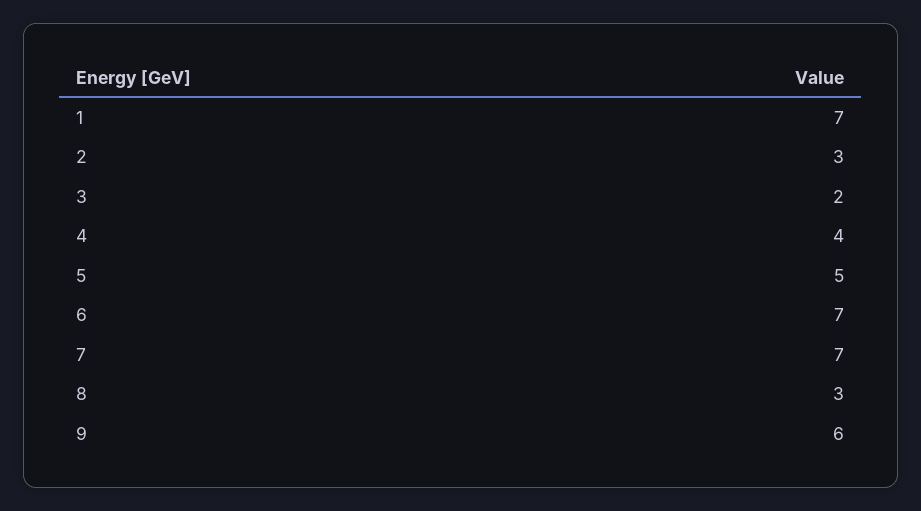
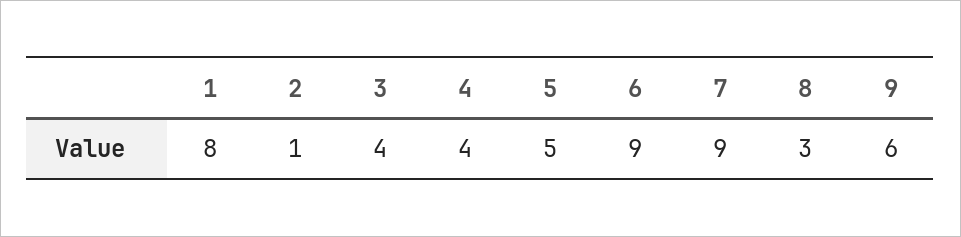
  {
-   "1": 7,
+   "1": 8,
-   "2": 3,
+   "2": 1,
-   "3": 2,
+   "3": 4,
    "4": 4,
    "5": 5,
-   "6": 7,
+   "6": 9,
-   "7": 7,
+   "7": 9,
    "8": 3,
    "9": 6
  }

